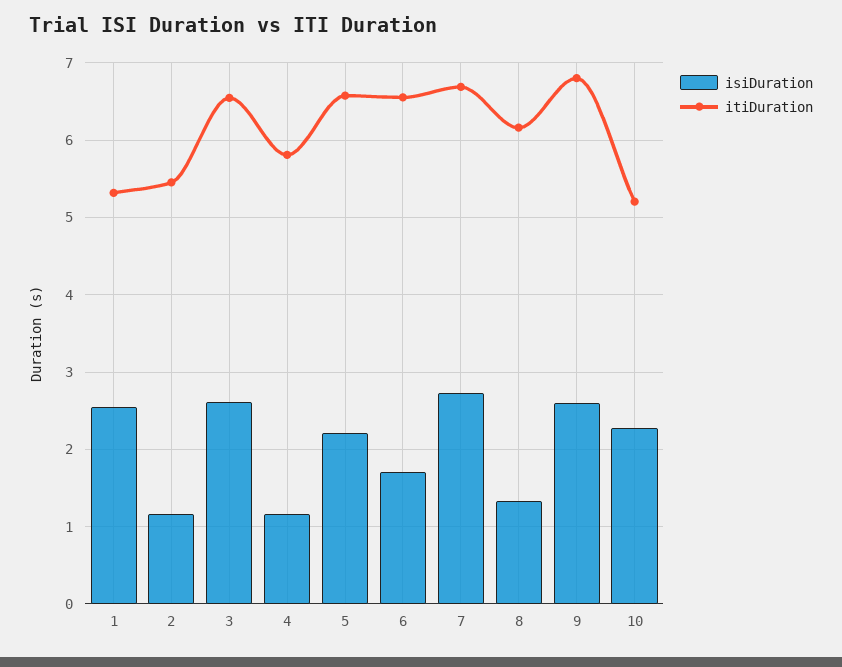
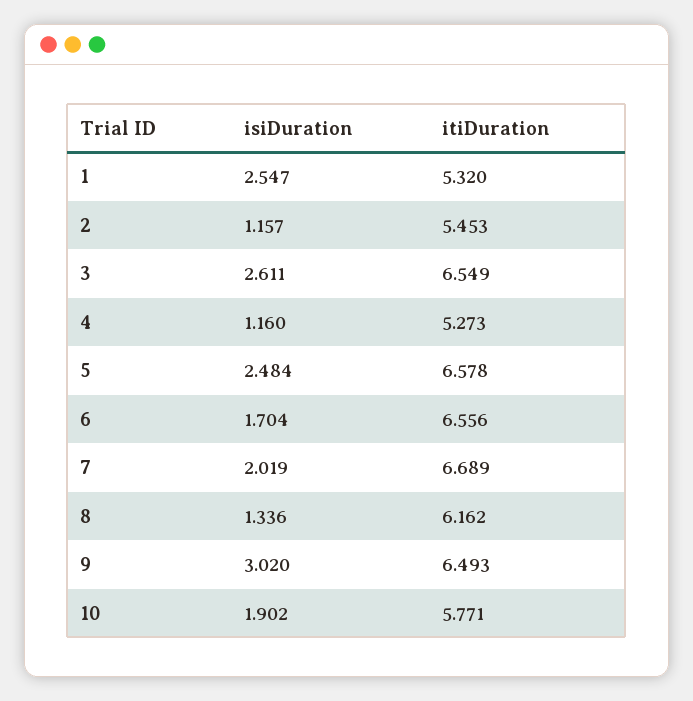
  {
    "isiDuration": {
      "1": 2.547,
      "2": 1.157,
      "3": 2.611,
      "4": 1.16,
-     "5": 2.2,
+     "5": 2.484,
      "6": 1.704,
-     "7": 2.7,
+     "7": 2.019,
      "8": 1.336,
-     "9": 2.6,
+     "9": 3.02,
-     "10": 2.3
+     "10": 1.902
    },
    "itiDuration": {
      "1": 5.32,
      "2": 5.453,
      "3": 6.549,
-     "4": 5.8,
+     "4": 5.273,
      "5": 6.578,
      "6": 6.556,
      "7": 6.689,
      "8": 6.162,
-     "9": 6.8,
+     "9": 6.493,
-     "10": 5.2
+     "10": 5.771
    }
  }

